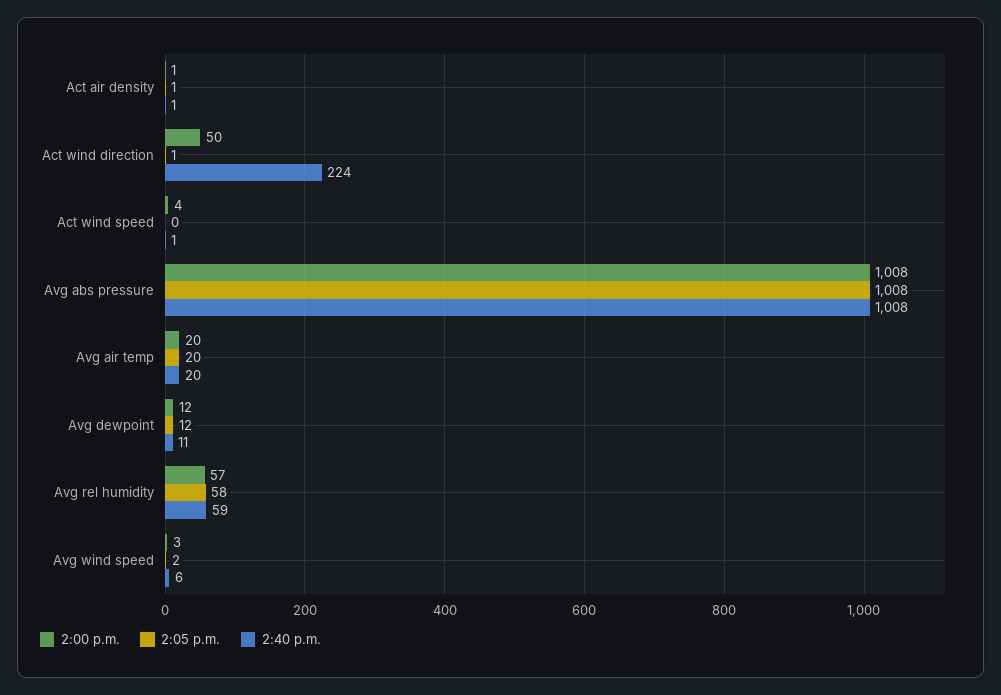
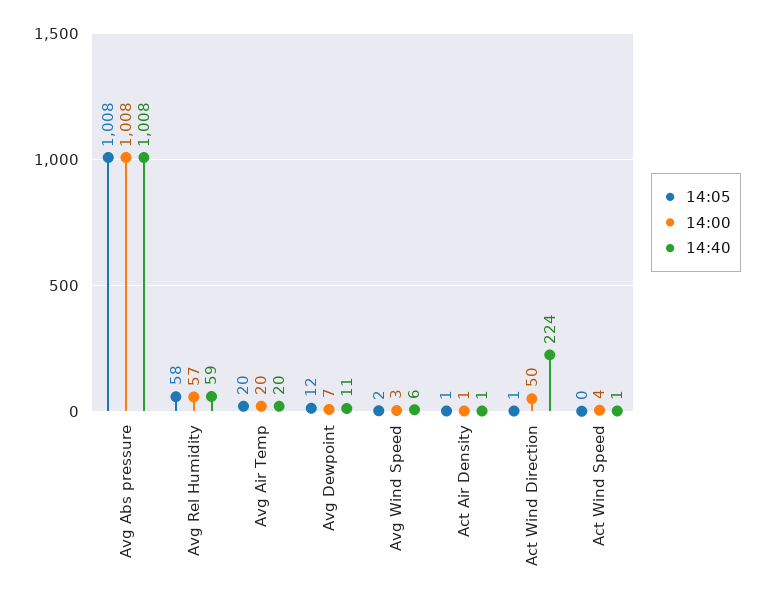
  {
    "2:00 p.m.": {
      "Act air density": 1,
      "Act wind direction": 50,
      "Act wind speed": 4,
      "Avg abs pressure": 1008,
      "Avg air temp": 20,
-     "Avg dewpoint": 12,
+     "Avg dewpoint": 7,
      "Avg rel humidity": 57,
      "Avg wind speed": 3
    },
    "2:05 p.m.": {
      "Act air density": 1,
      "Act wind direction": 1,
      "Act wind speed": 0,
      "Avg abs pressure": 1008,
      "Avg air temp": 20,
      "Avg dewpoint": 12,
      "Avg rel humidity": 58,
      "Avg wind speed": 2
    },
    "2:40 p.m.": {
      "Act air density": 1,
      "Act wind direction": 224,
      "Act wind speed": 1,
      "Avg abs pressure": 1008,
      "Avg air temp": 20,
      "Avg dewpoint": 11,
      "Avg rel humidity": 59,
      "Avg wind speed": 6
    }
  }

